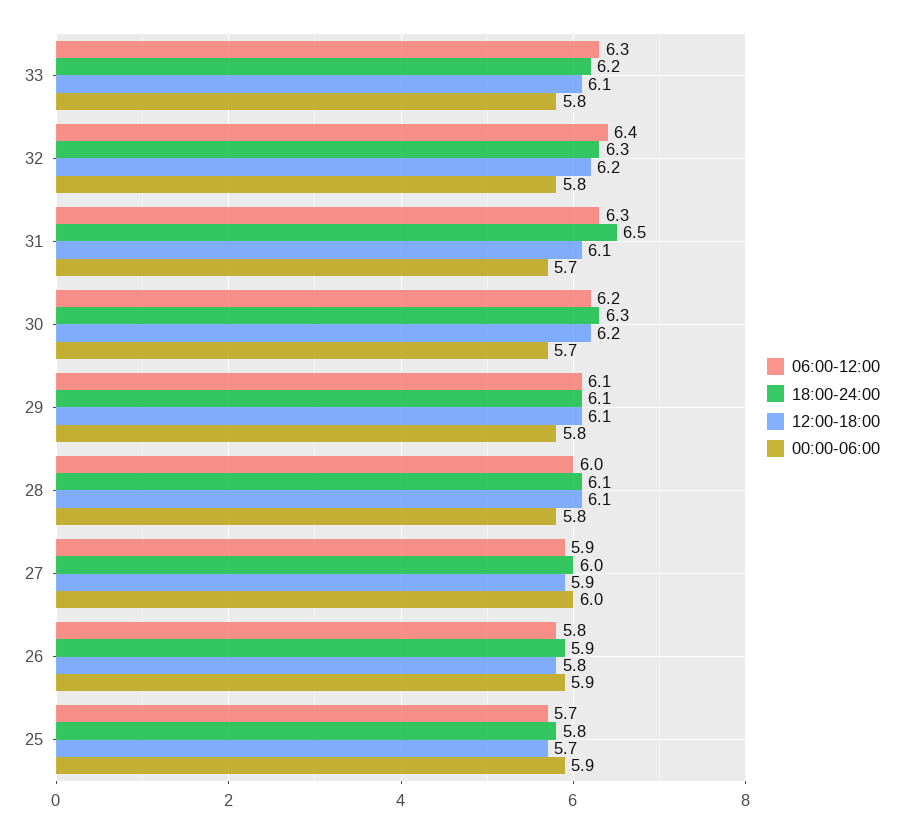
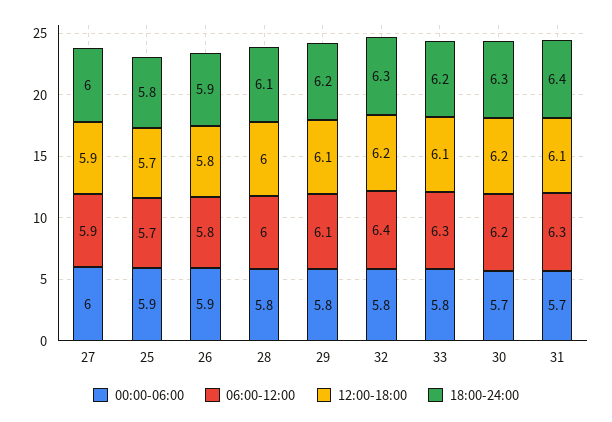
  {
    "06:00-12:00": {
      "33": 6.3,
      "32": 6.4,
      "31": 6.3,
      "30": 6.2,
      "29": 6.1,
      "28": 6,
      "27": 5.9,
      "26": 5.8,
      "25": 5.7
    },
    "18:00-24:00": {
      "33": 6.2,
      "32": 6.3,
-     "31": 6.5,
+     "31": 6.4,
      "30": 6.3,
-     "29": 6.1,
+     "29": 6.2,
      "28": 6.1,
      "27": 6,
      "26": 5.9,
      "25": 5.8
    },
    "12:00-18:00": {
      "33": 6.1,
      "32": 6.2,
      "31": 6.1,
      "30": 6.2,
      "29": 6.1,
-     "28": 6.1,
+     "28": 6,
      "27": 5.9,
      "26": 5.8,
      "25": 5.7
    },
    "00:00-06:00": {
      "33": 5.8,
      "32": 5.8,
      "31": 5.7,
      "30": 5.7,
      "29": 5.8,
      "28": 5.8,
      "27": 6,
      "26": 5.9,
      "25": 5.9
    }
  }

